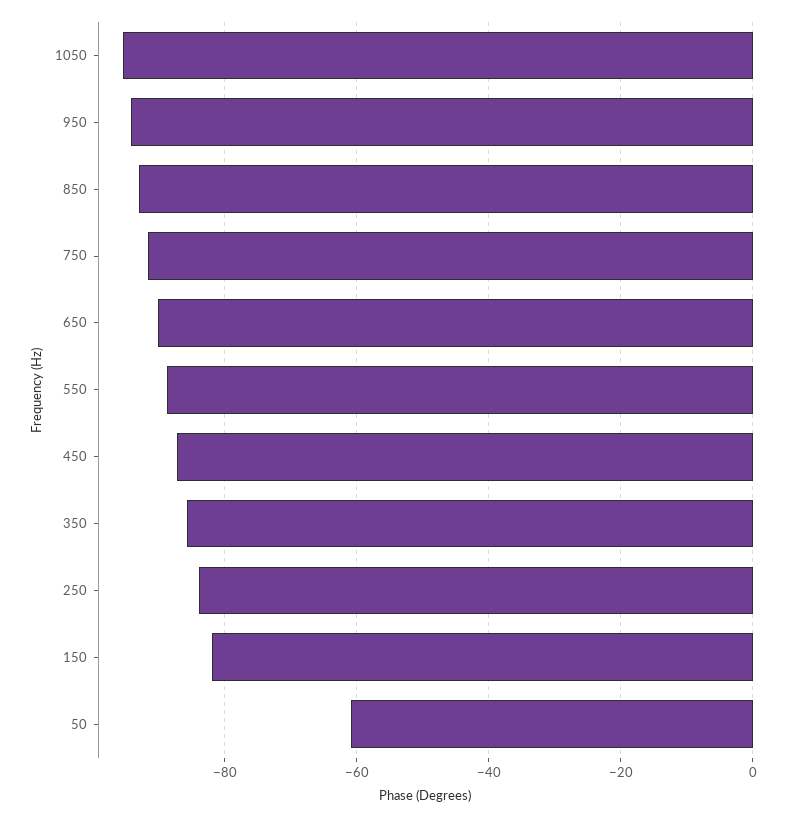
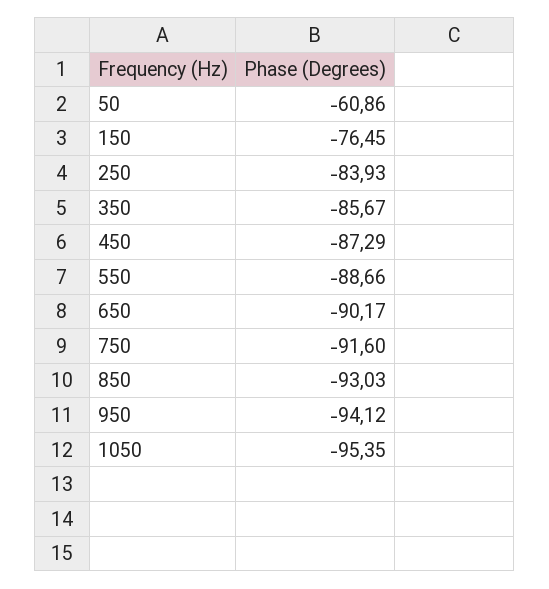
  {
    "1050": -95.35,
    "950": -94.12,
    "850": -93.03,
    "750": -91.6,
    "650": -90.17,
    "550": -88.66,
    "450": -87.29,
    "350": -85.67,
    "250": -83.93,
-   "150": -82,
+   "150": -76.45,
    "50": -60.86
  }

